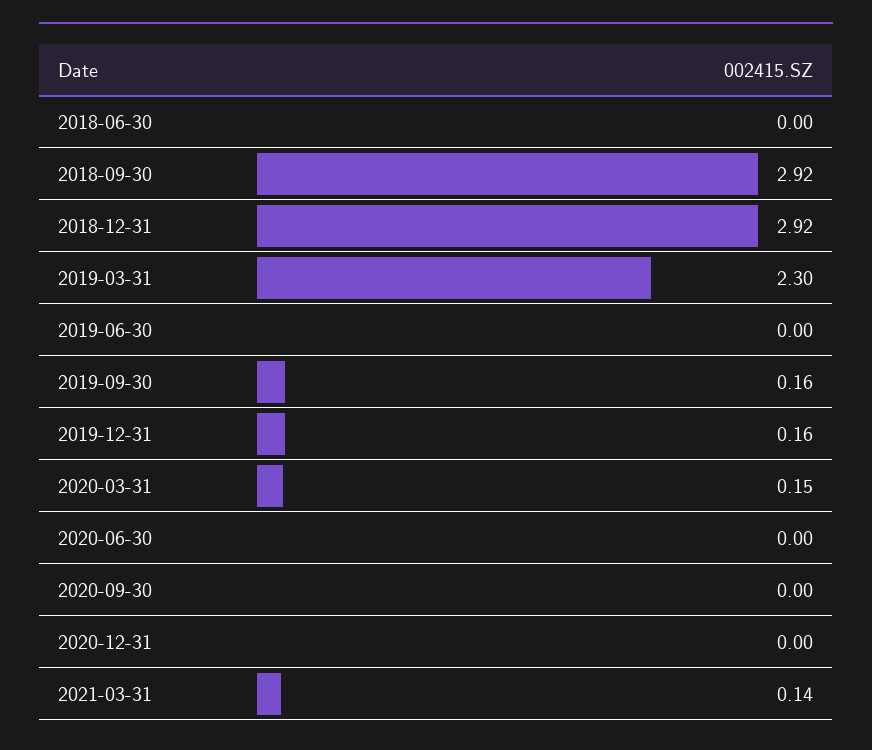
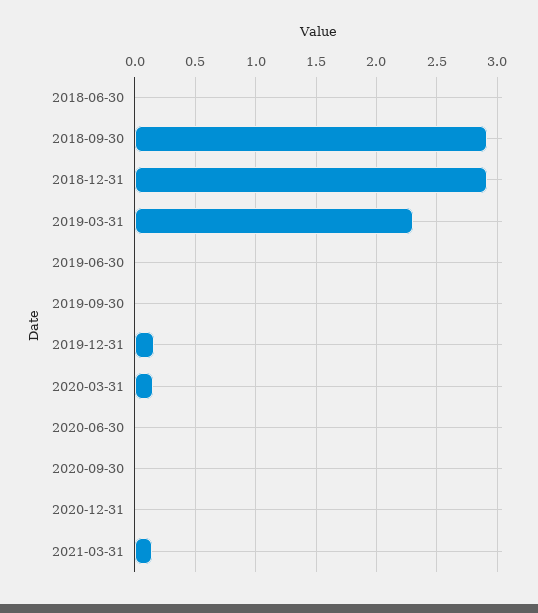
  {
    "2018-06-30": 0,
    "2018-09-30": 2.92,
    "2018-12-31": 2.92,
    "2019-03-31": 2.3,
    "2019-06-30": 0,
-   "2019-09-30": 0.16,
+   "2019-09-30": 0,
    "2019-12-31": 0.16,
    "2020-03-31": 0.15,
    "2020-06-30": 0,
    "2020-09-30": 0,
    "2020-12-31": 0,
    "2021-03-31": 0.14
  }

